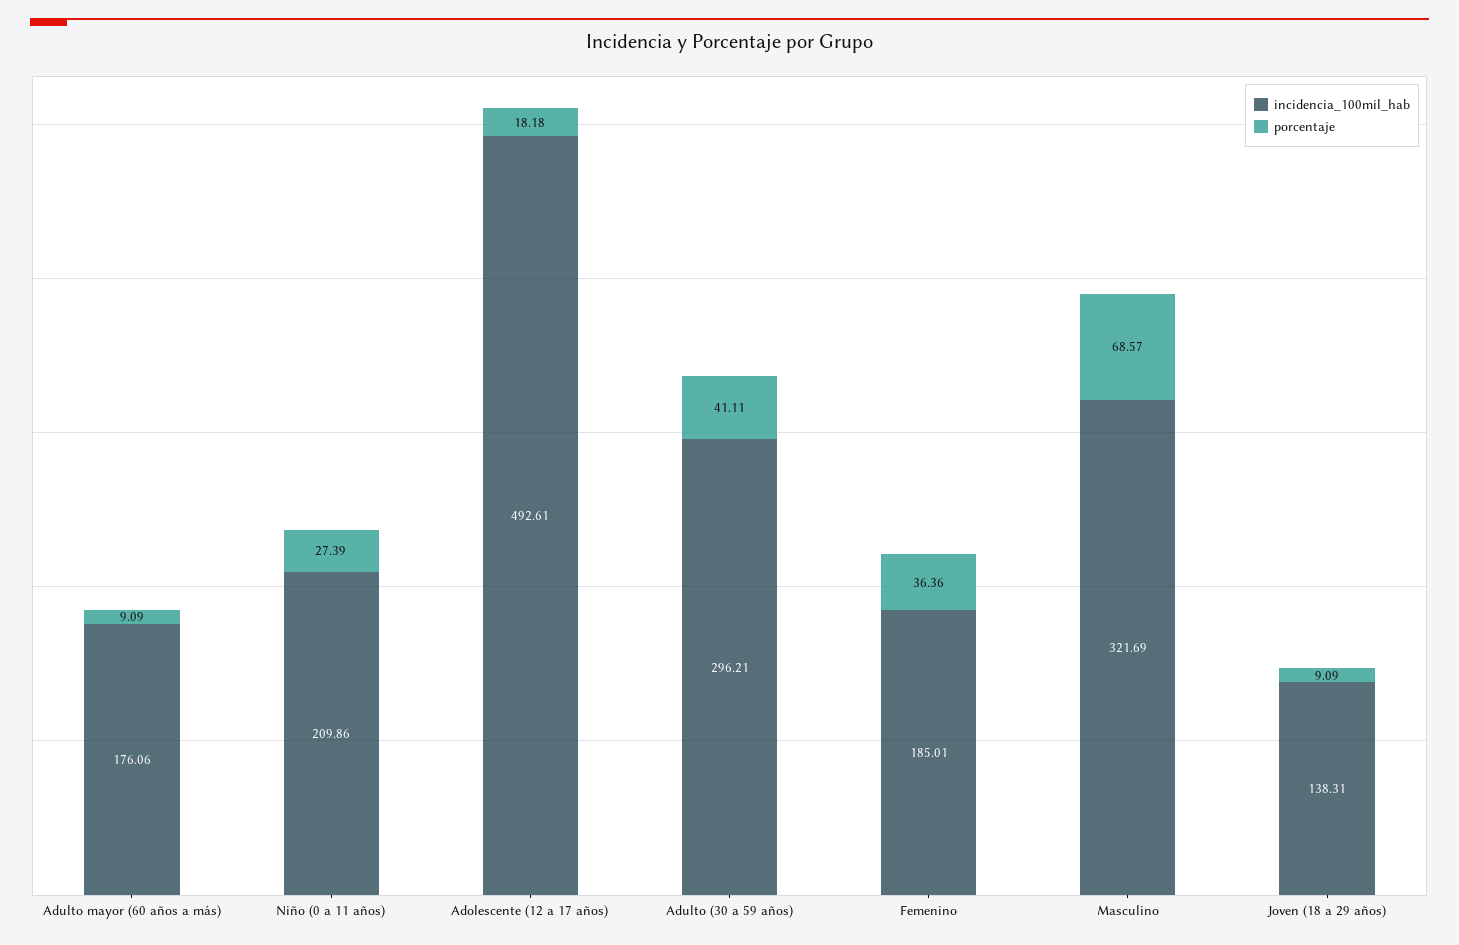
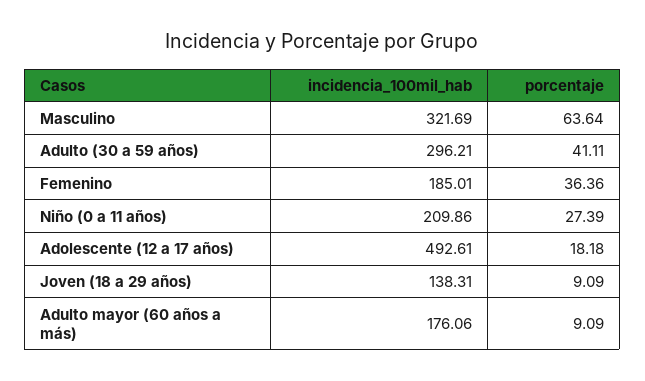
  {
    "incidencia_100mil_hab": {
      "Adulto mayor (60 años a más)": 176.06,
      "Niño (0 a 11 años)": 209.86,
      "Adolescente (12 a 17 años)": 492.61,
      "Adulto (30 a 59 años)": 296.21,
      "Femenino": 185.01,
      "Masculino": 321.69,
      "Joven (18 a 29 años)": 138.31
    },
    "porcentaje": {
      "Adulto mayor (60 años a más)": 9.09,
      "Niño (0 a 11 años)": 27.39,
      "Adolescente (12 a 17 años)": 18.18,
      "Adulto (30 a 59 años)": 41.11,
      "Femenino": 36.36,
-     "Masculino": 68.57,
+     "Masculino": 63.64,
      "Joven (18 a 29 años)": 9.09
    }
  }

